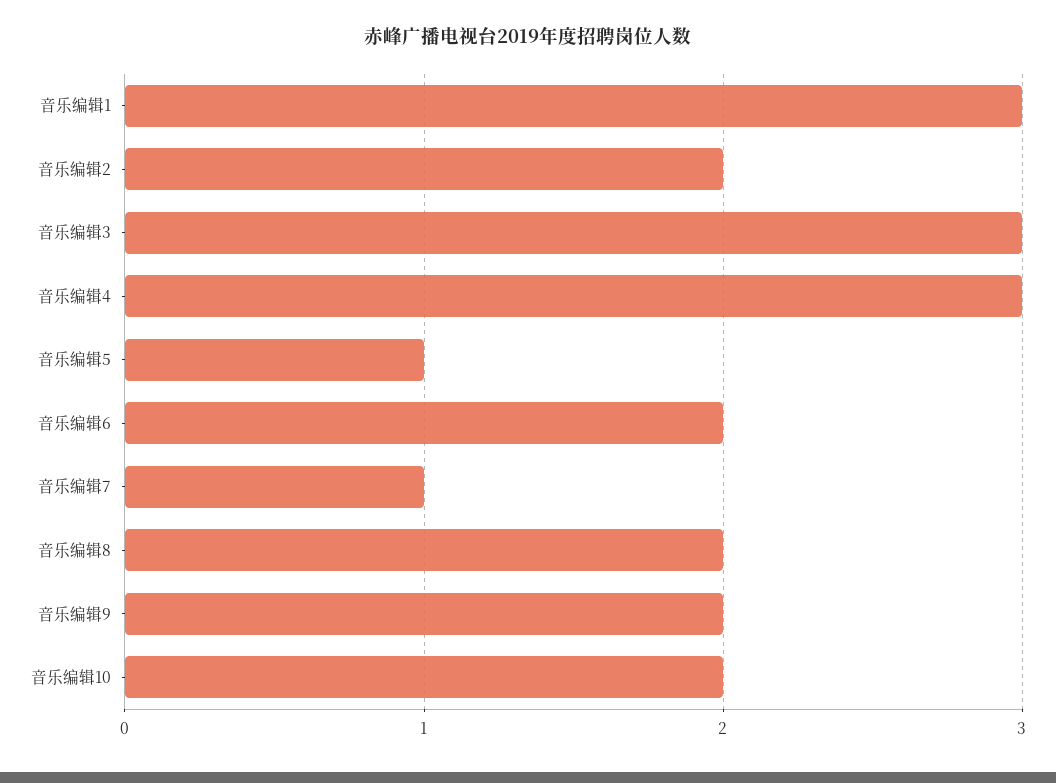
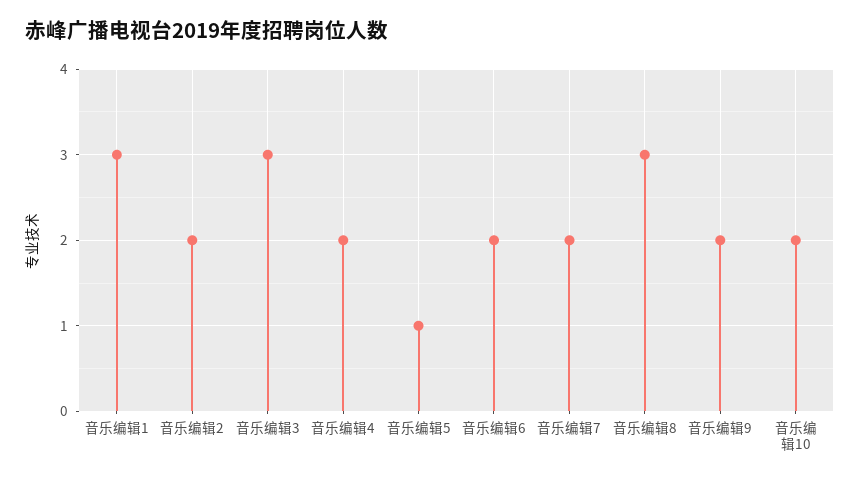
  {
    "音乐编辑1": 3,
    "音乐编辑2": 2,
    "音乐编辑3": 3,
-   "音乐编辑4": 3,
+   "音乐编辑4": 2,
    "音乐编辑5": 1,
    "音乐编辑6": 2,
-   "音乐编辑7": 1,
+   "音乐编辑7": 2,
-   "音乐编辑8": 2,
+   "音乐编辑8": 3,
    "音乐编辑9": 2,
    "音乐编辑10": 2
  }

